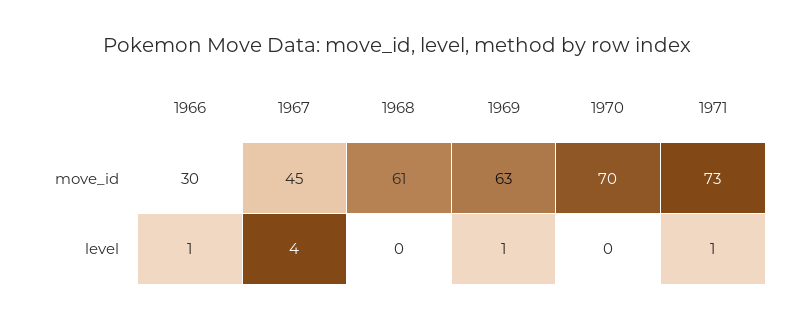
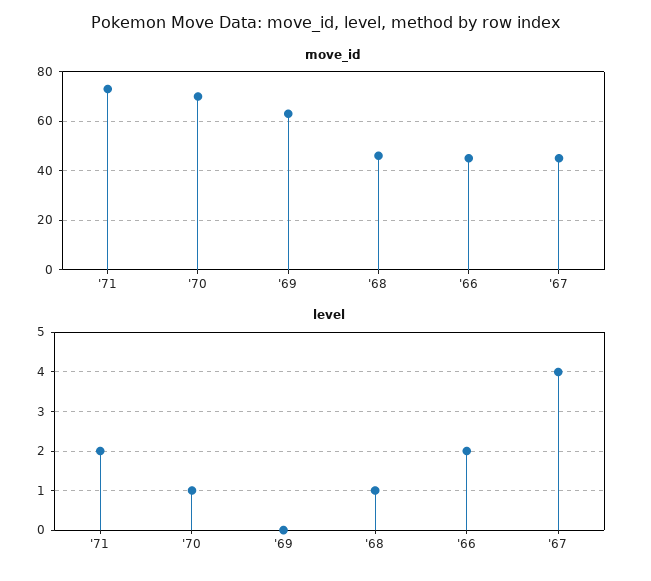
  {
    "move_id": {
-     "1966": 30,
+     "1966": 45,
      "1967": 45,
-     "1968": 61,
+     "1968": 45,
      "1969": 63,
      "1970": 70,
      "1971": 73
    },
    "level": {
-     "1966": 1,
+     "1966": 2,
      "1967": 4,
-     "1968": 0,
+     "1968": 1,
-     "1969": 1,
+     "1969": 0,
-     "1970": 0,
+     "1970": 1,
-     "1971": 1
+     "1971": 2
    }
  }

